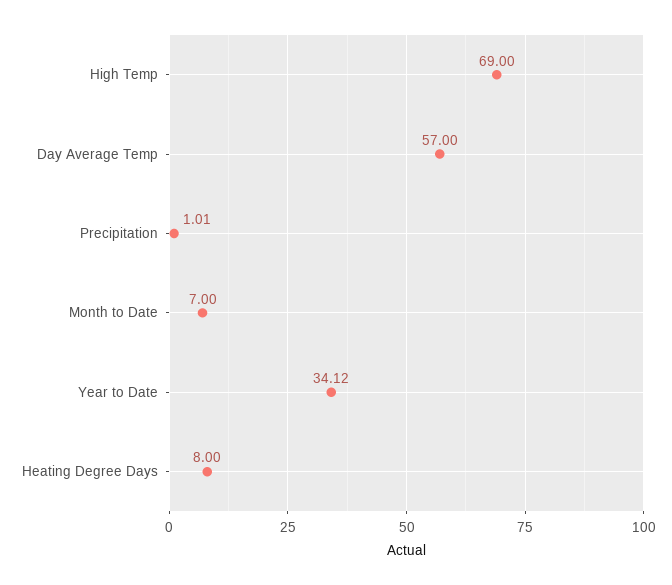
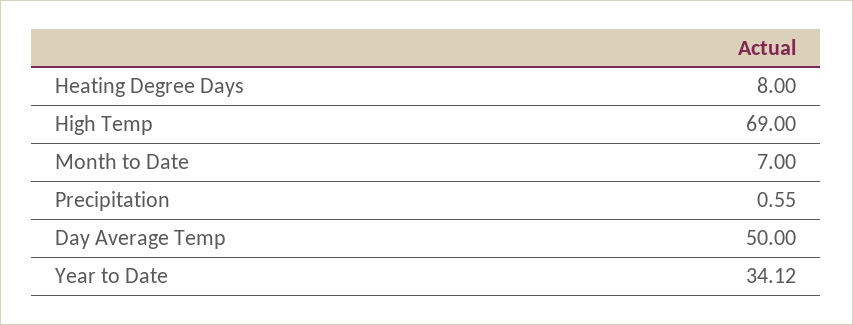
  {
    "High Temp": 69,
-   "Day Average Temp": 57,
+   "Day Average Temp": 50,
-   "Precipitation": 1.01,
+   "Precipitation": 0.55,
    "Month to Date": 7,
    "Year to Date": 34.12,
    "Heating Degree Days": 8
  }

